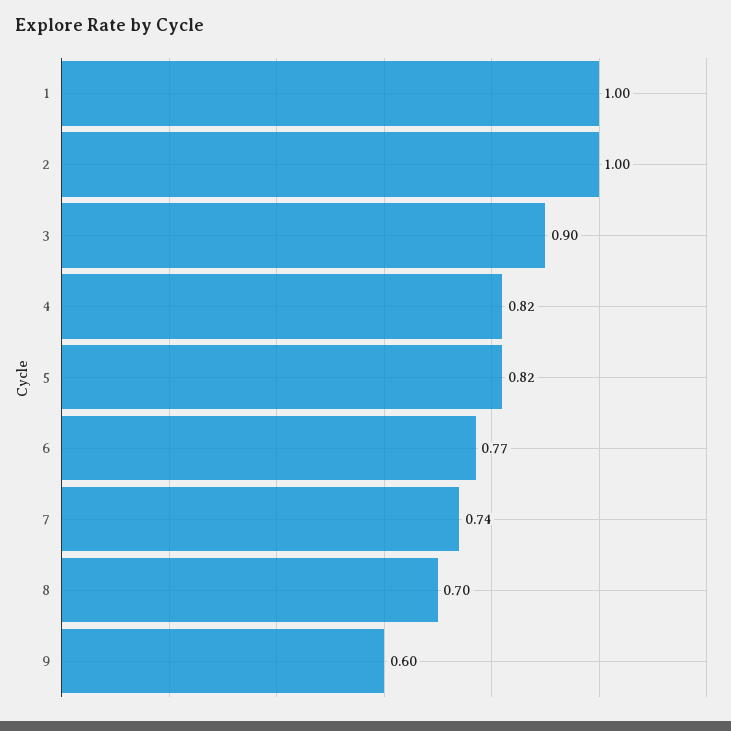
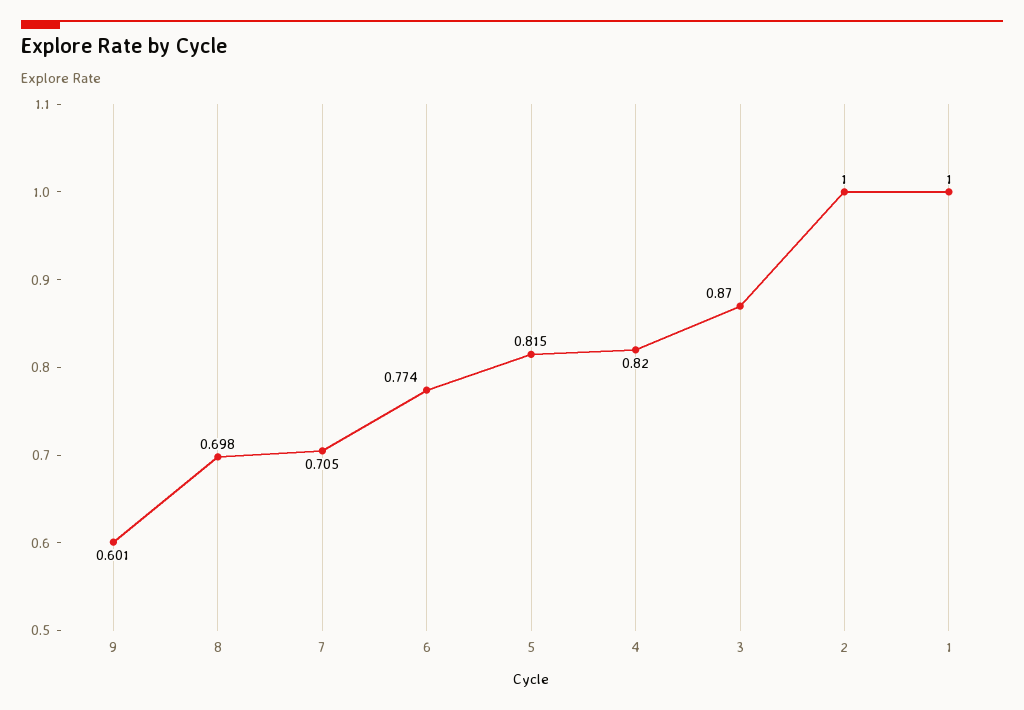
  {
    "1": 1,
    "2": 1,
-   "3": 0.9,
+   "3": 0.87,
    "4": 0.82,
    "5": 0.815,
    "6": 0.774,
-   "7": 0.74,
+   "7": 0.705,
    "8": 0.698,
    "9": 0.601
  }

